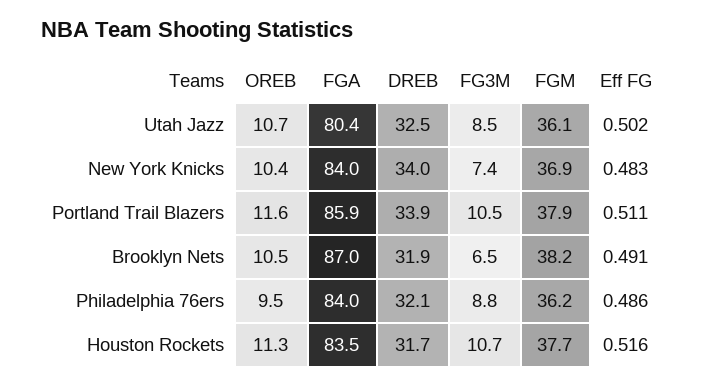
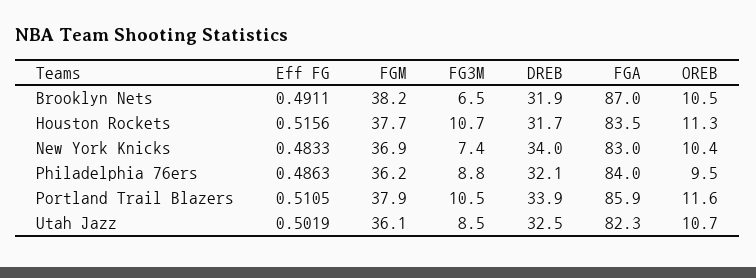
  {
    "OREB": {
      "Utah Jazz": 10.7,
      "New York Knicks": 10.4,
      "Portland Trail Blazers": 11.6,
      "Brooklyn Nets": 10.5,
      "Philadelphia 76ers": 9.5,
      "Houston Rockets": 11.3
    },
    "FGA": {
-     "Utah Jazz": 80.4,
+     "Utah Jazz": 82.3,
-     "New York Knicks": 84,
+     "New York Knicks": 83,
      "Portland Trail Blazers": 85.9,
      "Brooklyn Nets": 87,
      "Philadelphia 76ers": 84,
      "Houston Rockets": 83.5
    },
    "DREB": {
      "Utah Jazz": 32.5,
      "New York Knicks": 34,
      "Portland Trail Blazers": 33.9,
      "Brooklyn Nets": 31.9,
      "Philadelphia 76ers": 32.1,
      "Houston Rockets": 31.7
    },
    "FG3M": {
      "Utah Jazz": 8.5,
      "New York Knicks": 7.4,
      "Portland Trail Blazers": 10.5,
      "Brooklyn Nets": 6.5,
      "Philadelphia 76ers": 8.8,
      "Houston Rockets": 10.7
    },
    "FGM": {
      "Utah Jazz": 36.1,
      "New York Knicks": 36.9,
      "Portland Trail Blazers": 37.9,
      "Brooklyn Nets": 38.2,
      "Philadelphia 76ers": 36.2,
      "Houston Rockets": 37.7
    },
    "Eff FG": {
      "Utah Jazz": 0.5019,
      "New York Knicks": 0.4833,
      "Portland Trail Blazers": 0.5105,
      "Brooklyn Nets": 0.4911,
      "Philadelphia 76ers": 0.4863,
      "Houston Rockets": 0.5156
    }
  }

